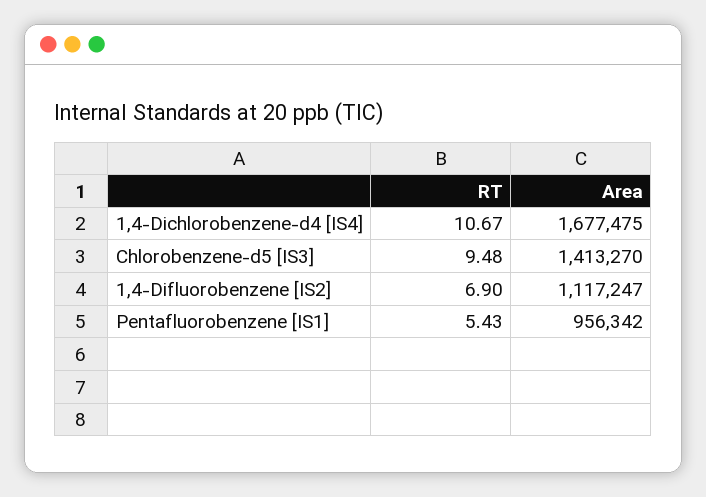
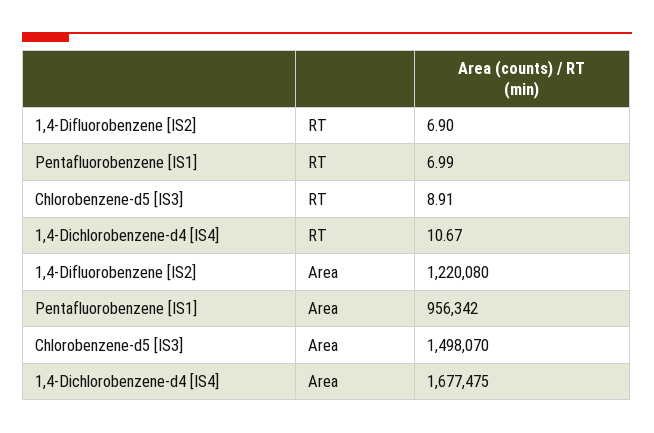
  {
    "RT": {
      "1,4-Dichlorobenzene-d4 [IS4]": 10.67,
-     "Chlorobenzene-d5 [IS3]": 9.48,
+     "Chlorobenzene-d5 [IS3]": 8.91,
      "1,4-Difluorobenzene [IS2]": 6.9,
-     "Pentafluorobenzene [IS1]": 5.43
+     "Pentafluorobenzene [IS1]": 6.99
    },
    "Area": {
      "1,4-Dichlorobenzene-d4 [IS4]": 1677475,
-     "Chlorobenzene-d5 [IS3]": 1413270,
+     "Chlorobenzene-d5 [IS3]": 1498070,
-     "1,4-Difluorobenzene [IS2]": 1117247,
+     "1,4-Difluorobenzene [IS2]": 1220080,
      "Pentafluorobenzene [IS1]": 956342
    }
  }

